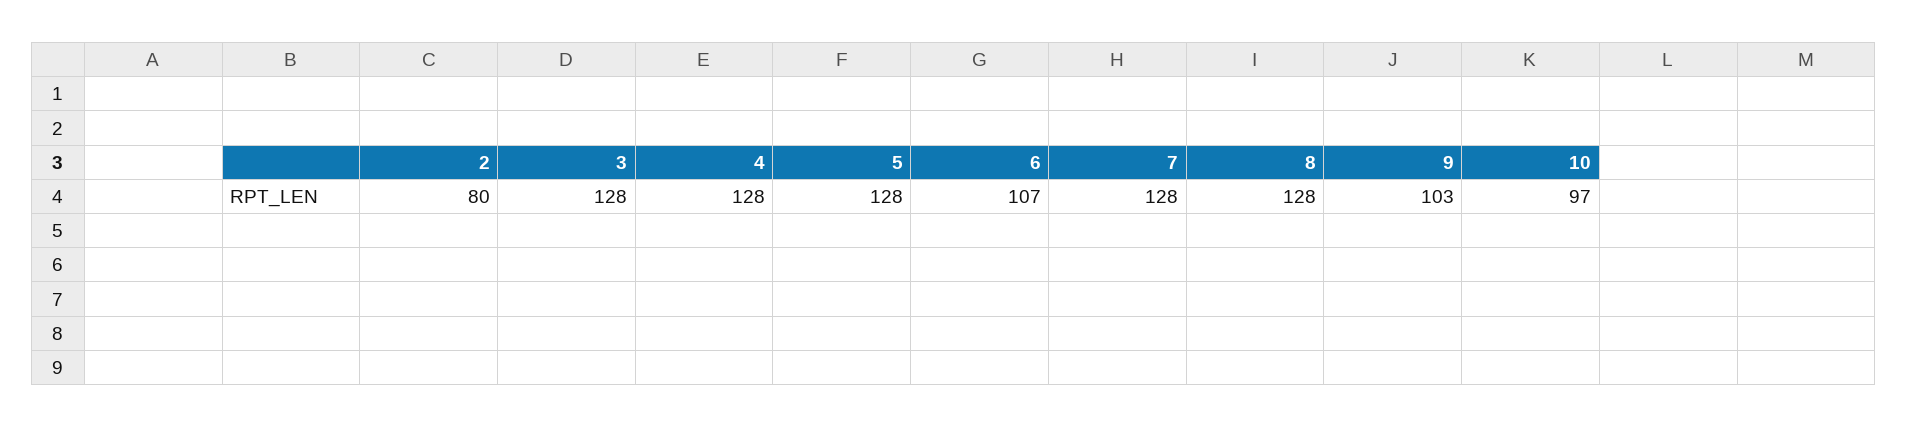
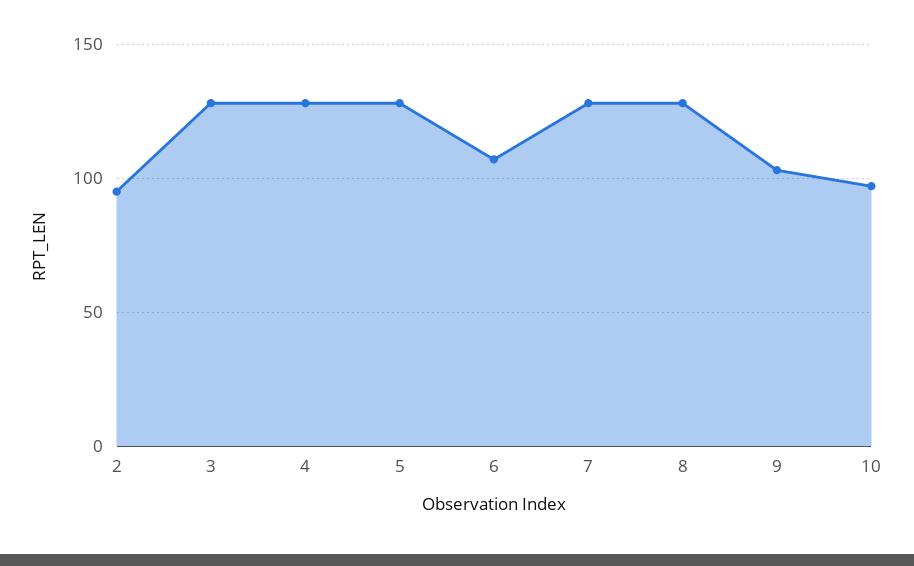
  {
-   "2": 80,
+   "2": 95,
    "3": 128,
    "4": 128,
    "5": 128,
    "6": 107,
    "7": 128,
    "8": 128,
    "9": 103,
    "10": 97
  }

